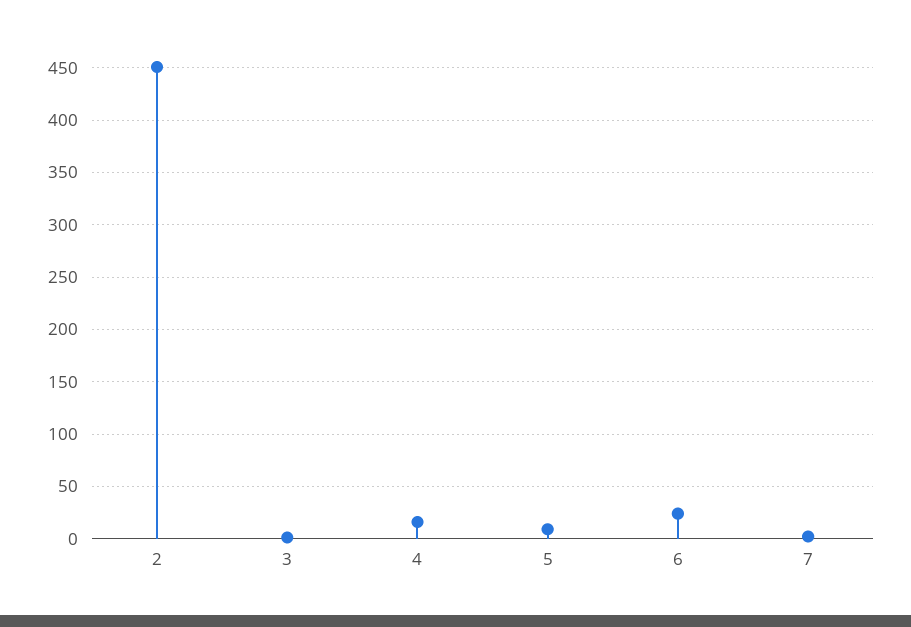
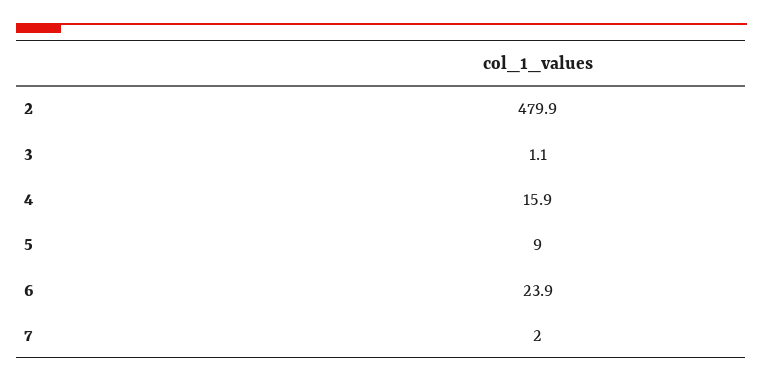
  {
-   "2": 450,
+   "2": 479.9,
    "3": 1.1,
    "4": 15.9,
    "5": 9,
    "6": 23.9,
    "7": 2
  }

